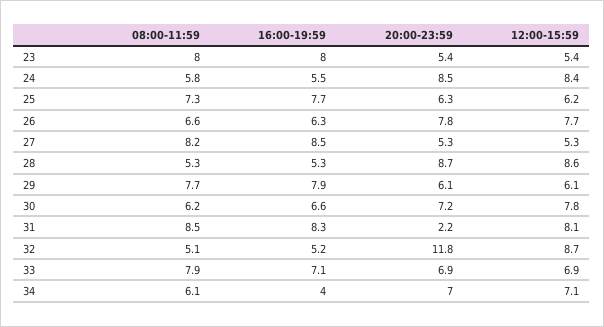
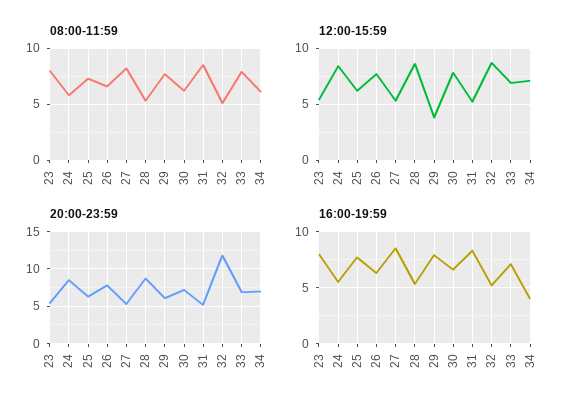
  {
    "08:00-11:59": {
      "23": 8,
      "24": 5.8,
      "25": 7.3,
      "26": 6.6,
      "27": 8.2,
      "28": 5.3,
      "29": 7.7,
      "30": 6.2,
      "31": 8.5,
      "32": 5.1,
      "33": 7.9,
      "34": 6.1
    },
    "16:00-19:59": {
      "23": 8,
      "24": 5.5,
      "25": 7.7,
      "26": 6.3,
      "27": 8.5,
      "28": 5.3,
      "29": 7.9,
      "30": 6.6,
      "31": 8.3,
      "32": 5.2,
      "33": 7.1,
      "34": 4
    },
    "20:00-23:59": {
      "23": 5.4,
      "24": 8.5,
      "25": 6.3,
      "26": 7.8,
      "27": 5.3,
      "28": 8.7,
      "29": 6.1,
      "30": 7.2,
-     "31": 2.2,
+     "31": 5,
      "32": 11.8,
      "33": 6.9,
      "34": 7
    },
    "12:00-15:59": {
      "23": 5.4,
      "24": 8.4,
      "25": 6.2,
      "26": 7.7,
      "27": 5.3,
      "28": 8.6,
-     "29": 6.1,
+     "29": 4,
      "30": 7.8,
-     "31": 8.1,
+     "31": 5,
      "32": 8.7,
      "33": 6.9,
      "34": 7.1
    }
  }

